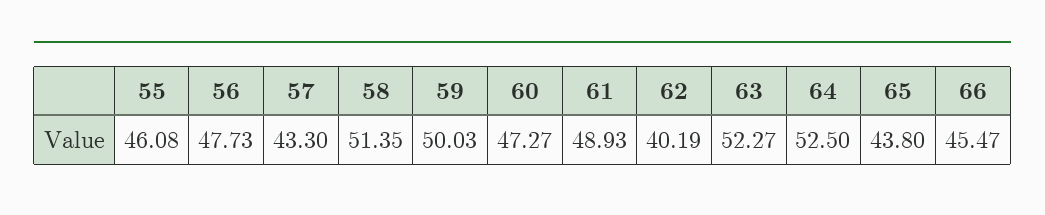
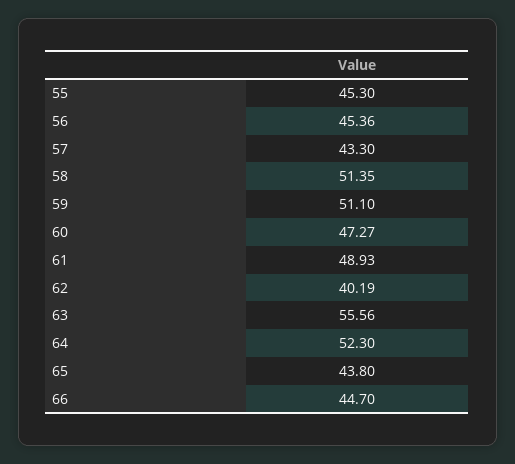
  {
-   "55": 46.08,
+   "55": 45.3,
-   "56": 47.73,
+   "56": 45.36,
    "57": 43.3,
    "58": 51.35,
-   "59": 50.03,
+   "59": 51.1,
    "60": 47.27,
    "61": 48.93,
    "62": 40.19,
-   "63": 52.27,
+   "63": 55.56,
-   "64": 52.5,
+   "64": 52.3,
    "65": 43.8,
-   "66": 45.47
+   "66": 44.7
  }

